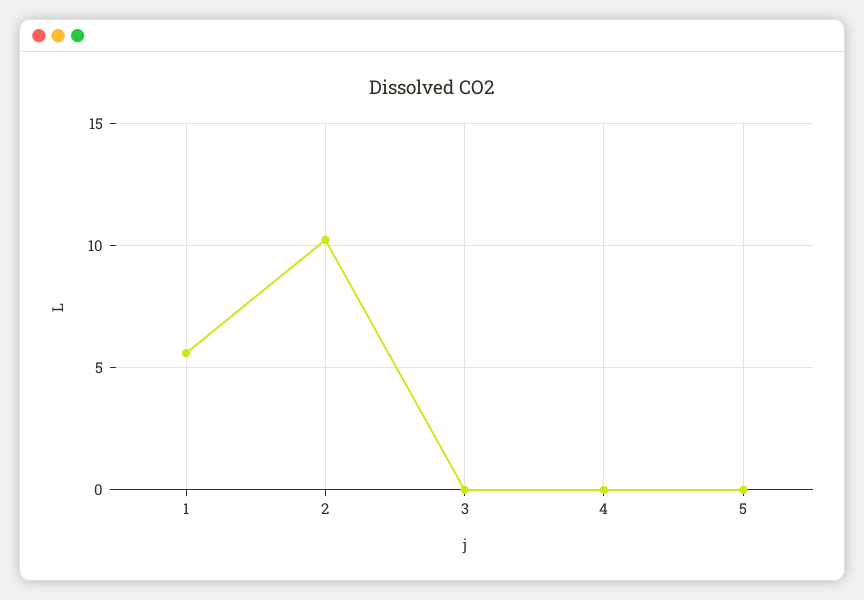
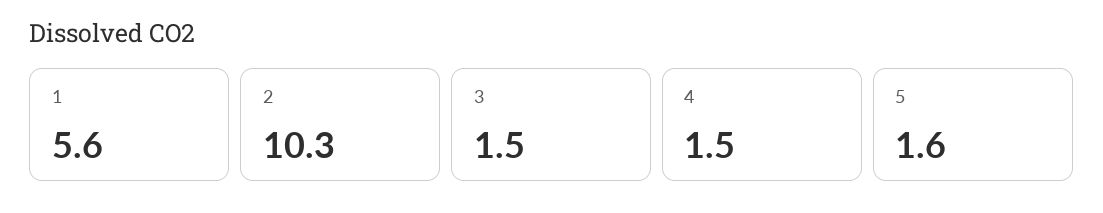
  {
    "1": 5.6,
    "2": 10.3,
-   "3": 0,
+   "3": 1.5,
-   "4": 0,
+   "4": 1.5,
-   "5": 0
+   "5": 1.6
  }

